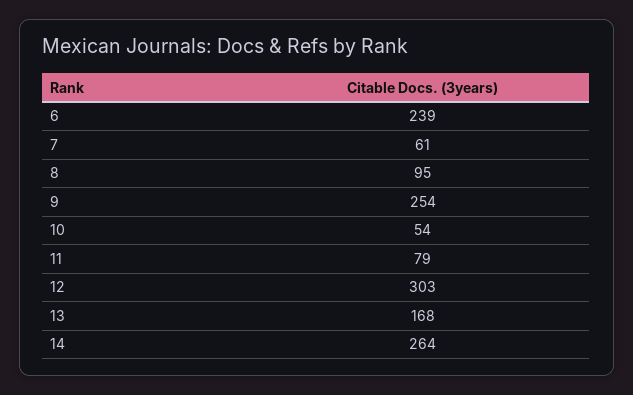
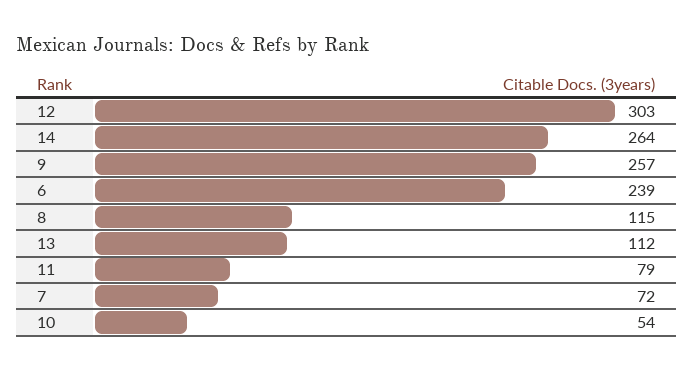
  {
    "6": 239,
-   "7": 61,
+   "7": 72,
-   "8": 95,
+   "8": 115,
-   "9": 254,
+   "9": 257,
    "10": 54,
    "11": 79,
    "12": 303,
-   "13": 168,
+   "13": 112,
    "14": 264
  }

